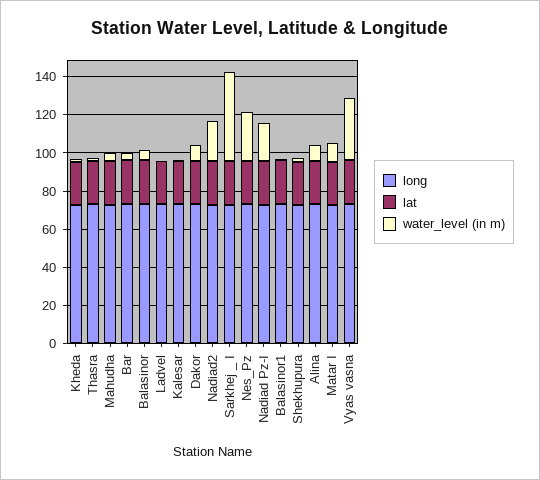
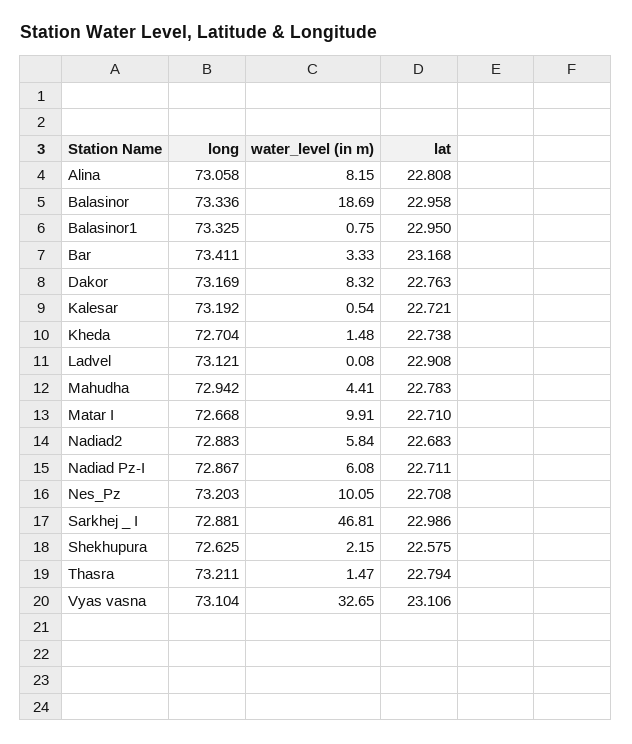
  {
    "long": {
      "Kheda": 72.704,
      "Thasra": 73.211,
      "Mahudha": 72.942,
      "Bar": 73.411,
      "Balasinor": 73.336,
      "Ladvel": 73.121,
      "Kalesar": 73.192,
      "Dakor": 73.169,
      "Nadiad2": 72.883,
      "Sarkhej _ I": 72.881,
      "Nes_Pz": 73.203,
      "Nadiad Pz-I": 72.867,
      "Balasinor1": 73.325,
      "Shekhupura": 72.625,
      "Alina": 73.058,
      "Matar I": 72.668,
      "Vyas vasna": 73.104
    },
    "lat": {
      "Kheda": 22.738,
      "Thasra": 22.794,
      "Mahudha": 22.783,
      "Bar": 23.168,
      "Balasinor": 22.958,
      "Ladvel": 22.908,
      "Kalesar": 22.721,
      "Dakor": 22.763,
      "Nadiad2": 22.683,
      "Sarkhej _ I": 22.986,
      "Nes_Pz": 22.708,
      "Nadiad Pz-I": 22.711,
      "Balasinor1": 22.95,
      "Shekhupura": 22.575,
      "Alina": 22.808,
      "Matar I": 22.71,
      "Vyas vasna": 23.106
    },
    "water_level (in m)": {
      "Kheda": 1.48,
      "Thasra": 1.47,
      "Mahudha": 4.41,
      "Bar": 3.33,
-     "Balasinor": 5,
+     "Balasinor": 18.69,
      "Ladvel": 0.08,
      "Kalesar": 0.54,
      "Dakor": 8.32,
-     "Nadiad2": 20,
+     "Nadiad2": 5.84,
      "Sarkhej _ I": 46.81,
-     "Nes_Pz": 25,
+     "Nes_Pz": 10.05,
-     "Nadiad Pz-I": 20,
+     "Nadiad Pz-I": 6.08,
      "Balasinor1": 0.75,
      "Shekhupura": 2.15,
      "Alina": 8.15,
      "Matar I": 9.91,
      "Vyas vasna": 32.65
    }
  }

